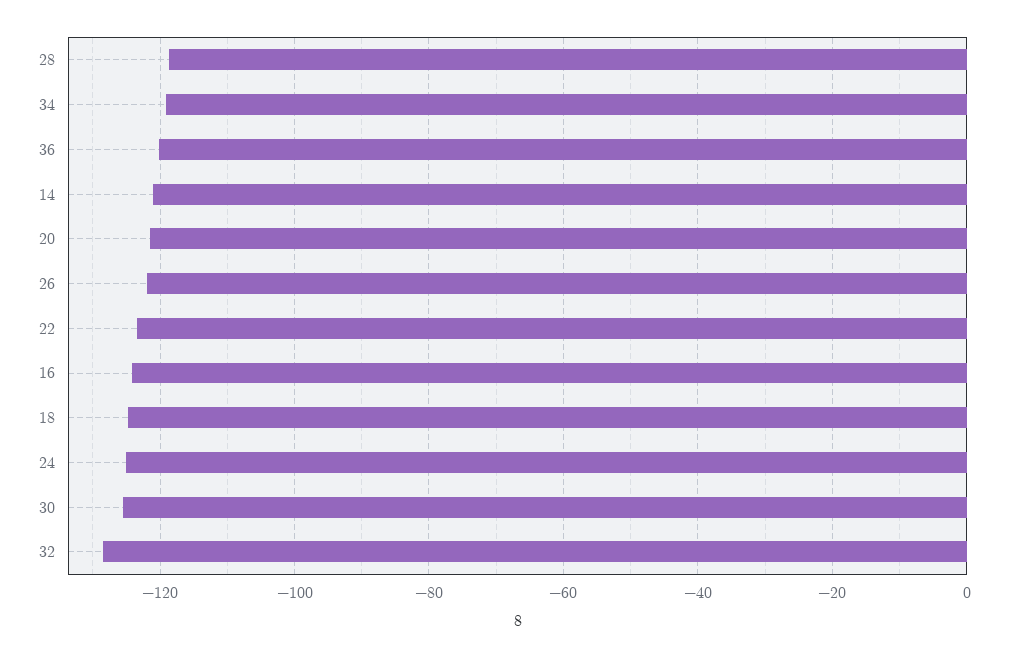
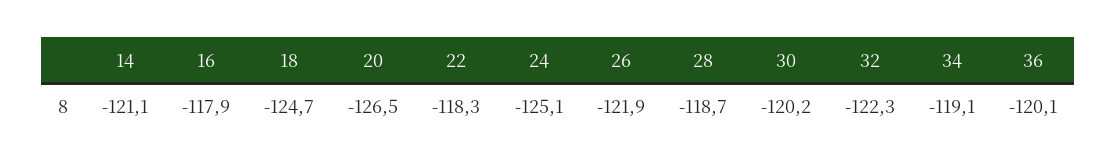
  {
    "28": -118.7,
    "34": -119.1,
    "36": -120.1,
    "14": -121.1,
-   "20": -122,
+   "20": -126.5,
    "26": -121.9,
-   "22": -124,
+   "22": -118.3,
-   "16": -124,
+   "16": -117.9,
    "18": -124.7,
    "24": -125.1,
-   "30": -126,
+   "30": -120.2,
-   "32": -128
+   "32": -122.3
  }

